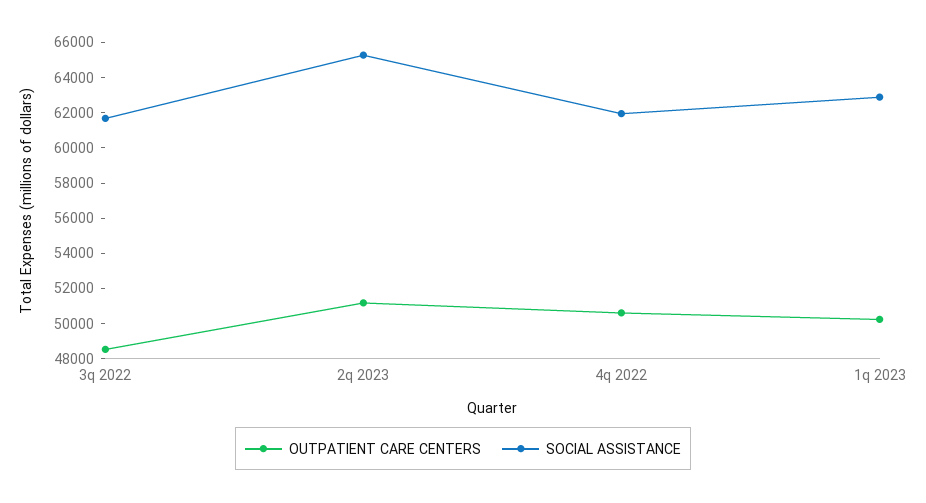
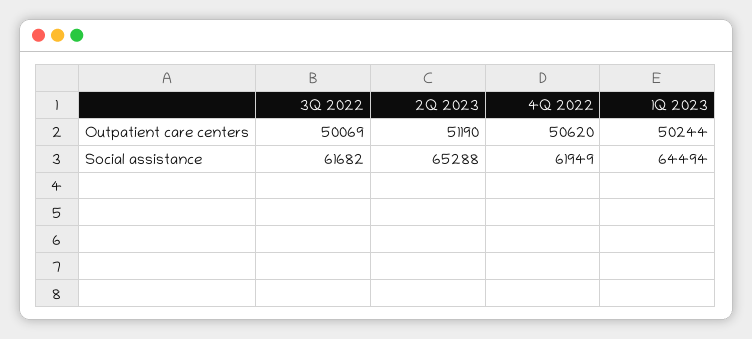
  {
    "OUTPATIENT CARE CENTERS": {
-     "3q 2022": 48500,
+     "3q 2022": 50069,
      "2q 2023": 51190,
      "4q 2022": 50620,
      "1q 2023": 50244
    },
    "SOCIAL ASSISTANCE": {
      "3q 2022": 61682,
      "2q 2023": 65288,
      "4q 2022": 61949,
-     "1q 2023": 63000
+     "1q 2023": 64494
    }
  }

